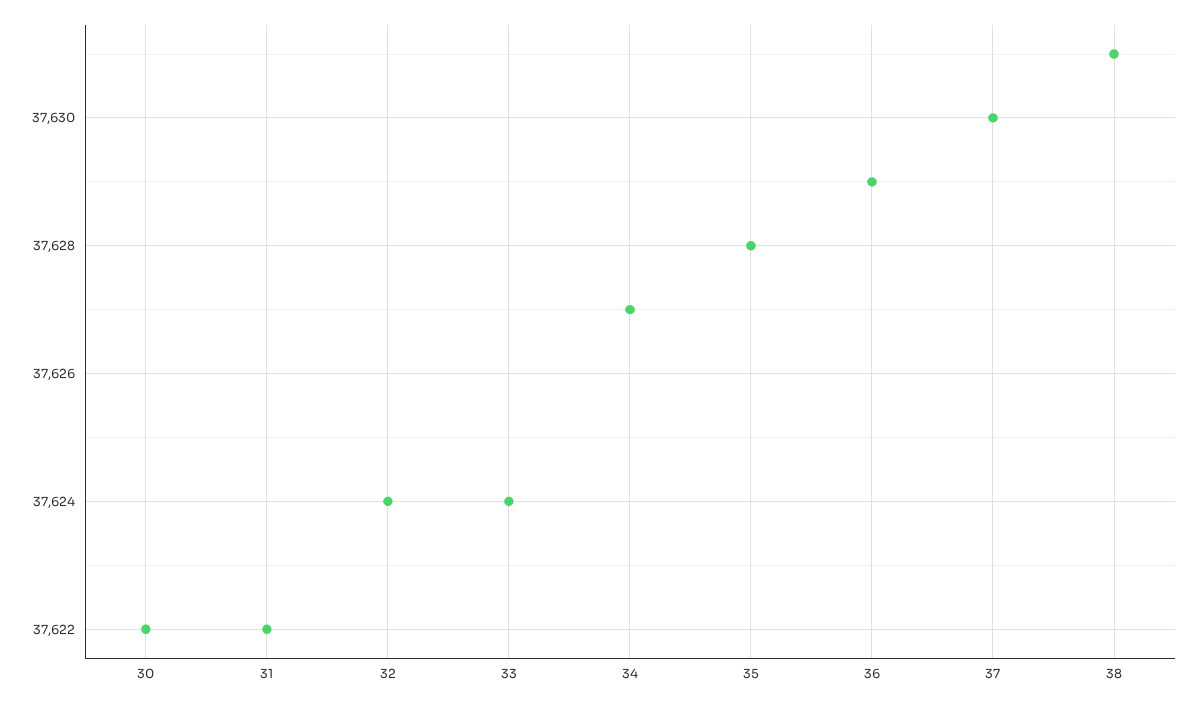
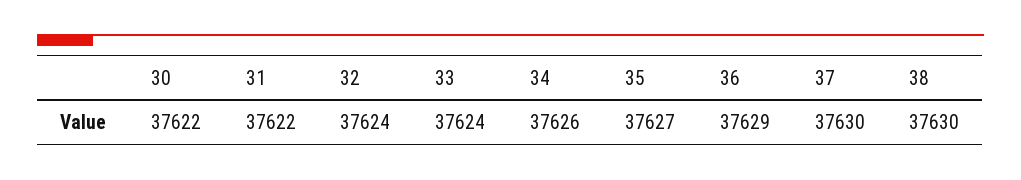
  {
    "30": 37622,
    "31": 37622,
    "32": 37624,
    "33": 37624,
-   "34": 37627,
+   "34": 37626,
-   "35": 37628,
+   "35": 37627,
    "36": 37629,
    "37": 37630,
-   "38": 37631
+   "38": 37630
  }

